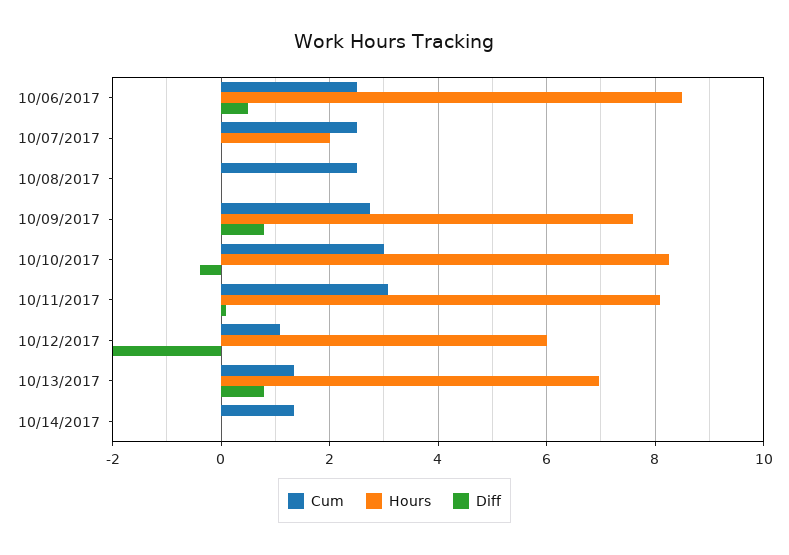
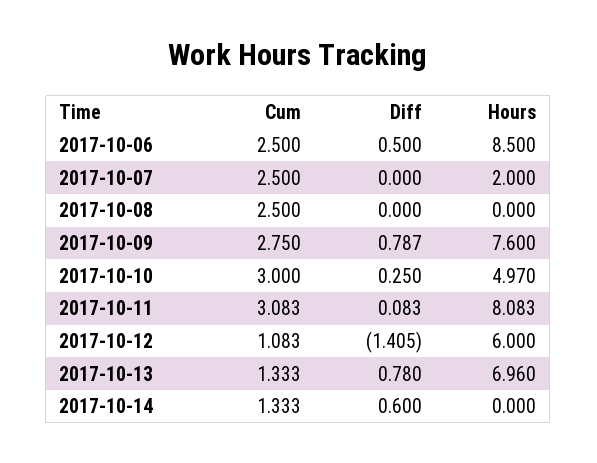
  {
    "Cum": {
      "10/06/2017": 2.5,
      "10/07/2017": 2.5,
      "10/08/2017": 2.5,
      "10/09/2017": 2.75,
      "10/10/2017": 3,
      "10/11/2017": 3.083,
      "10/12/2017": 1.083,
      "10/13/2017": 1.333,
      "10/14/2017": 1.333
    },
    "Hours": {
      "10/06/2017": 8.5,
      "10/07/2017": 2,
      "10/08/2017": 0,
      "10/09/2017": 7.6,
-     "10/10/2017": 8.2,
+     "10/10/2017": 4.97,
      "10/11/2017": 8.083,
      "10/12/2017": 6,
      "10/13/2017": 6.96,
      "10/14/2017": 0
    },
    "Diff": {
      "10/06/2017": 0.5,
      "10/07/2017": 0,
      "10/08/2017": 0,
      "10/09/2017": 0.787,
-     "10/10/2017": -0.4,
+     "10/10/2017": 0.25,
      "10/11/2017": 0.083,
-     "10/12/2017": -2,
+     "10/12/2017": -1.405,
      "10/13/2017": 0.78,
-     "10/14/2017": 0
+     "10/14/2017": 0.6
    }
  }

